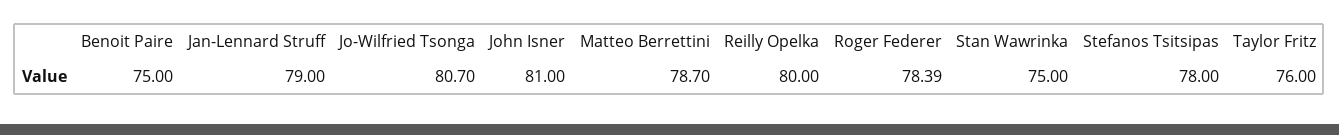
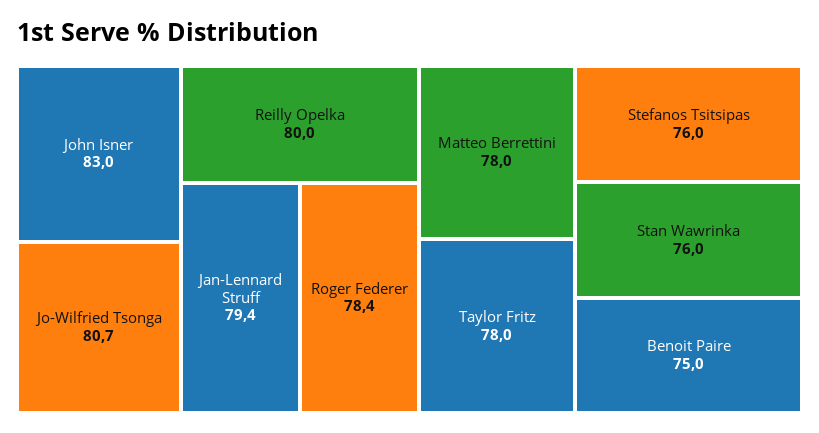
  {
    "Benoit Paire": 75,
-   "Jan-Lennard Struff": 79,
+   "Jan-Lennard Struff": 79.4,
    "Jo-Wilfried Tsonga": 80.7,
-   "John Isner": 81,
+   "John Isner": 83,
-   "Matteo Berrettini": 78.7,
+   "Matteo Berrettini": 78,
    "Reilly Opelka": 80,
    "Roger Federer": 78.39,
-   "Stan Wawrinka": 75,
+   "Stan Wawrinka": 76,
-   "Stefanos Tsitsipas": 78,
+   "Stefanos Tsitsipas": 76,
-   "Taylor Fritz": 76
+   "Taylor Fritz": 78
  }

